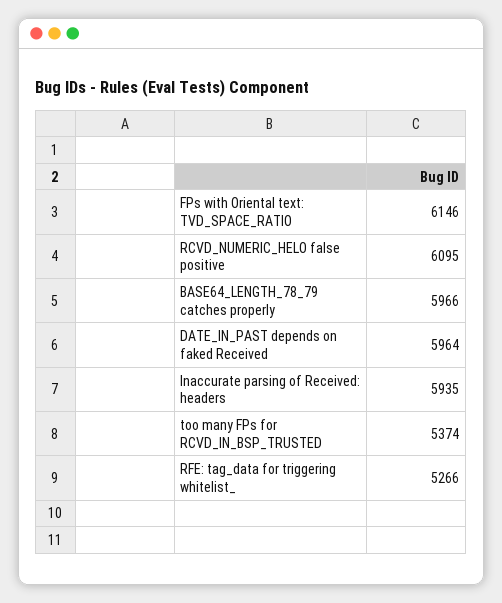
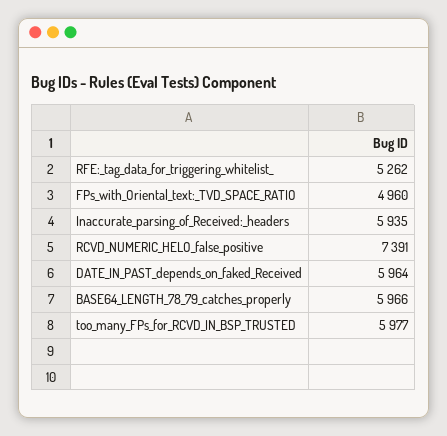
  {
-   "FPs with Oriental text: TVD_SPACE_RATIO": 6146,
+   "FPs with Oriental text: TVD_SPACE_RATIO": 4960,
-   "RCVD_NUMERIC_HELO false positive": 6095,
+   "RCVD_NUMERIC_HELO false positive": 7391,
    "BASE64_LENGTH_78_79 catches properly": 5966,
    "DATE_IN_PAST depends on faked Received": 5964,
    "Inaccurate parsing of Received: headers": 5935,
-   "too many FPs for RCVD_IN_BSP_TRUSTED": 5374,
+   "too many FPs for RCVD_IN_BSP_TRUSTED": 5977,
-   "RFE: tag_data for triggering whitelist_": 5266
+   "RFE: tag_data for triggering whitelist_": 5262
  }

